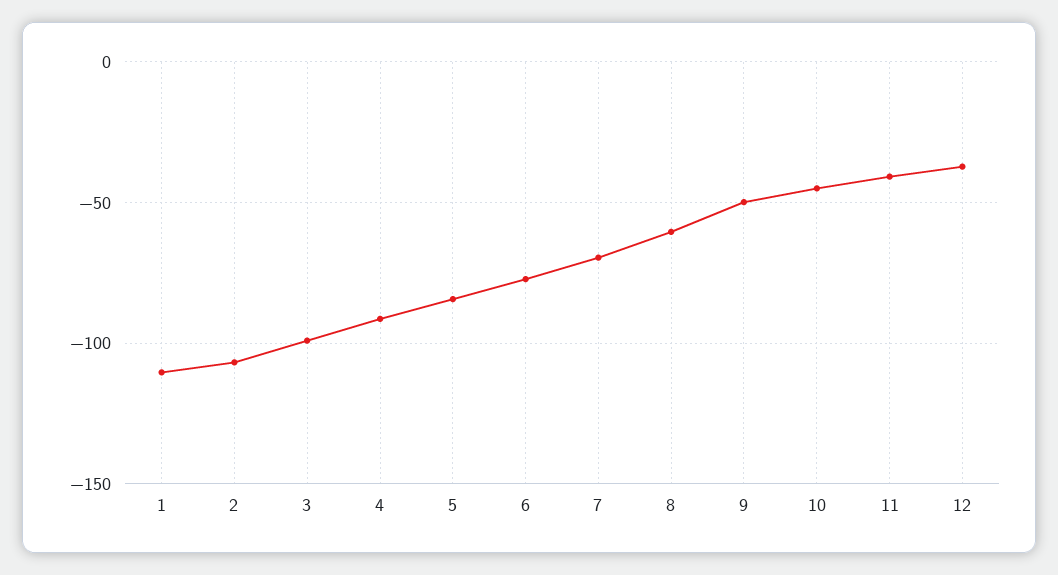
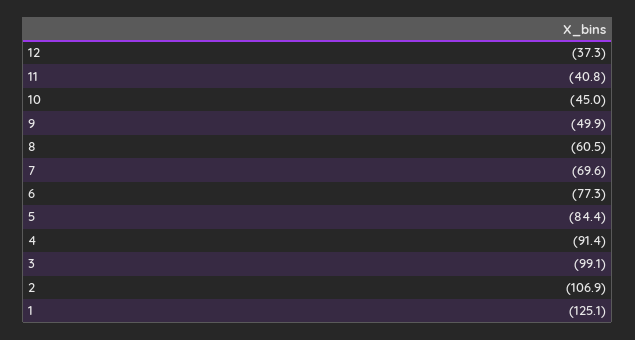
  {
-   "1": -110,
+   "1": -125.1,
    "2": -106.9,
    "3": -99.1,
    "4": -91.4,
    "5": -84.4,
    "6": -77.3,
    "7": -69.6,
    "8": -60.5,
    "9": -49.9,
    "10": -45,
    "11": -40.8,
    "12": -37.3
  }

